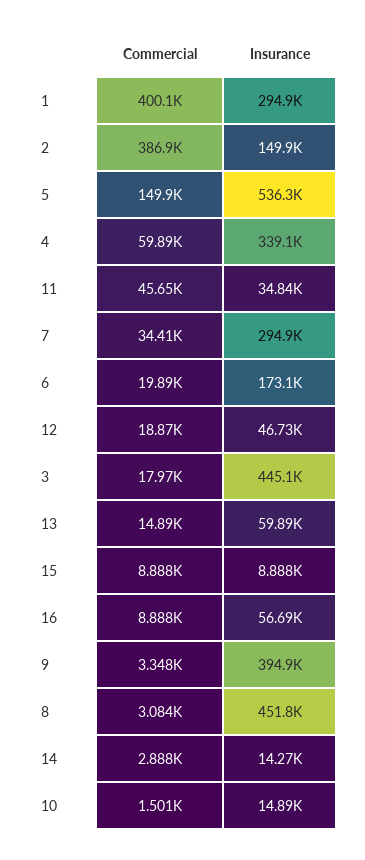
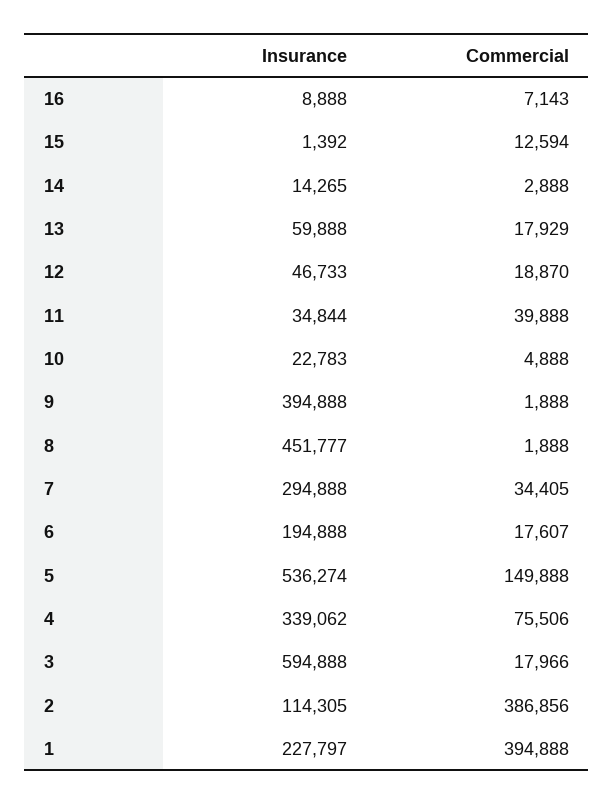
  {
    "Commercial": {
-     "1": 400100,
+     "1": 394888,
      "2": 386856,
      "5": 149888,
-     "4": 59890,
+     "4": 75506,
-     "11": 45650,
+     "11": 39888,
      "7": 34405,
-     "6": 19890,
+     "6": 17607,
      "12": 18870,
      "3": 17966,
-     "13": 14890,
+     "13": 17929,
-     "15": 8888,
+     "15": 12594,
-     "16": 8888,
+     "16": 7143,
-     "9": 3348,
+     "9": 1888,
-     "8": 3084,
+     "8": 1888,
      "14": 2888,
-     "10": 1501
+     "10": 4888
    },
    "Insurance": {
-     "1": 294900,
+     "1": 227797,
-     "2": 149900,
+     "2": 114305,
      "5": 536274,
      "4": 339062,
      "11": 34844,
      "7": 294888,
-     "6": 173100,
+     "6": 194888,
      "12": 46733,
-     "3": 445100,
+     "3": 594888,
      "13": 59888,
-     "15": 8888,
+     "15": 1392,
-     "16": 56690,
+     "16": 8888,
      "9": 394888,
      "8": 451777,
      "14": 14265,
-     "10": 14890
+     "10": 22783
    }
  }

